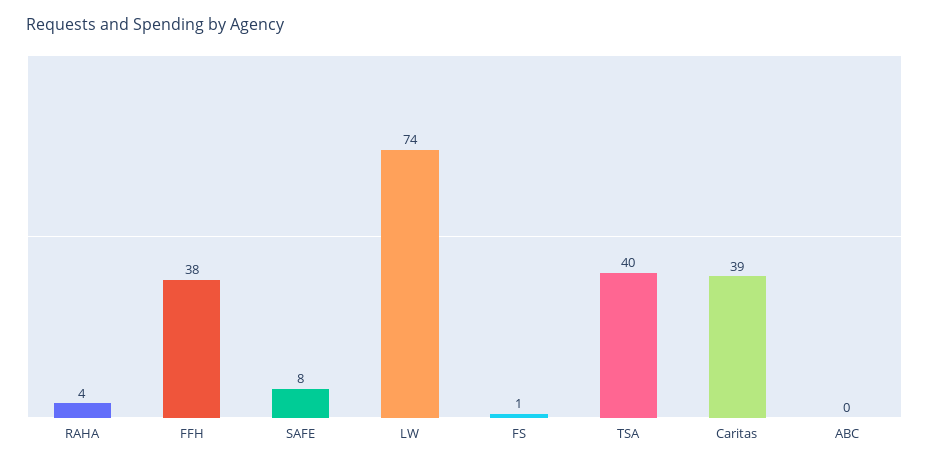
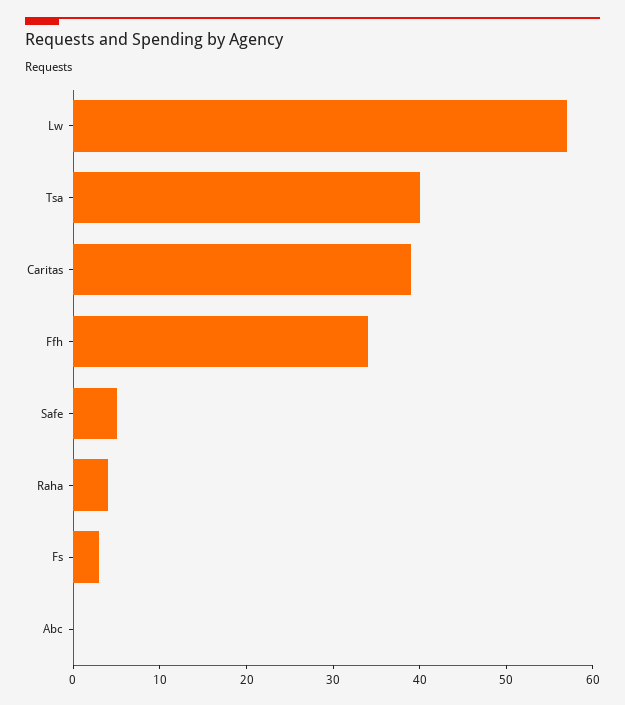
  {
    "RAHA": 4,
-   "FFH": 38,
+   "FFH": 34,
-   "SAFE": 8,
+   "SAFE": 5,
-   "LW": 74,
+   "LW": 57,
-   "FS": 1,
+   "FS": 3,
    "TSA": 40,
    "Caritas": 39,
    "ABC": 0
  }

